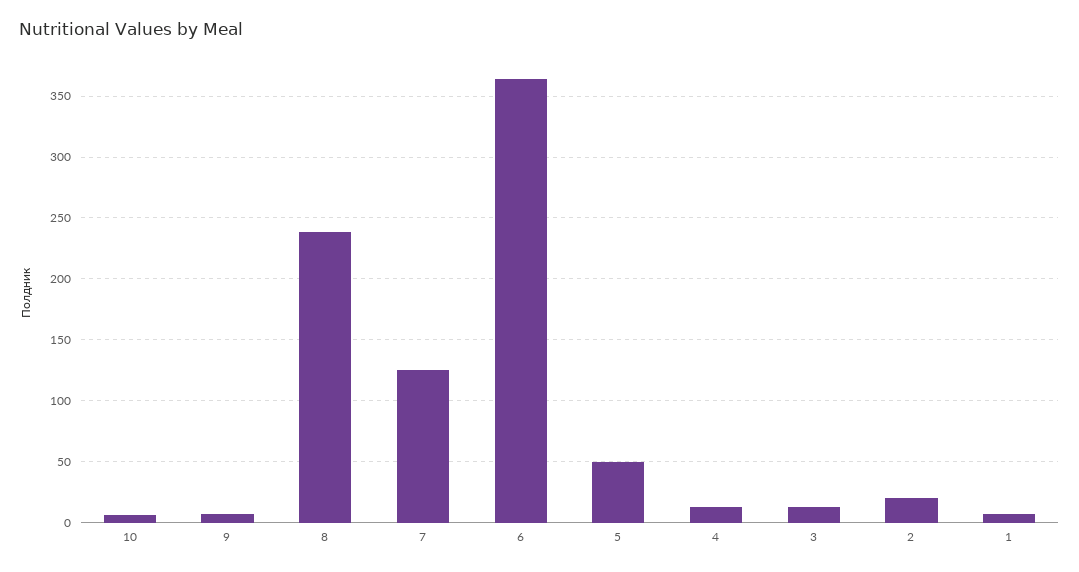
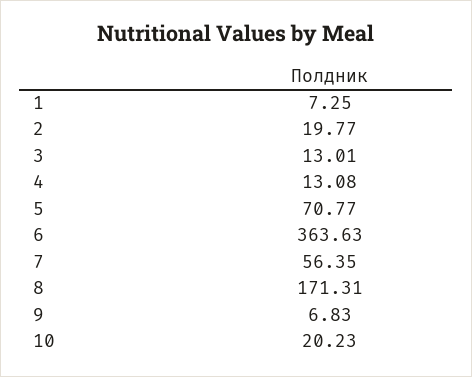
  {
-   "10": 5,
+   "10": 20.23,
    "9": 6.83,
-   "8": 240,
+   "8": 171.31,
-   "7": 125,
+   "7": 56.35,
    "6": 363.63,
-   "5": 50,
+   "5": 70.77,
    "4": 13.08,
    "3": 13.01,
    "2": 19.77,
    "1": 7.25
  }

